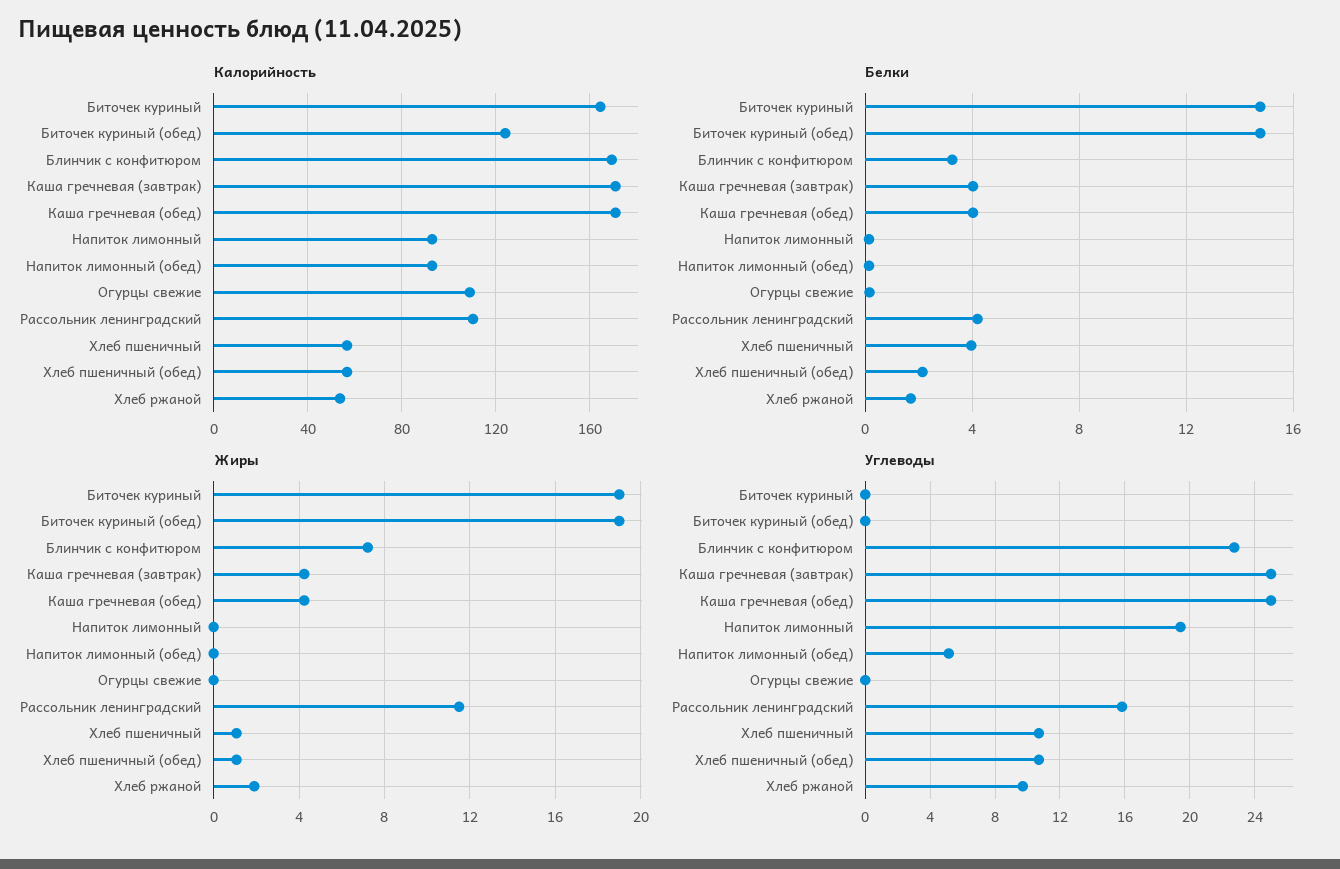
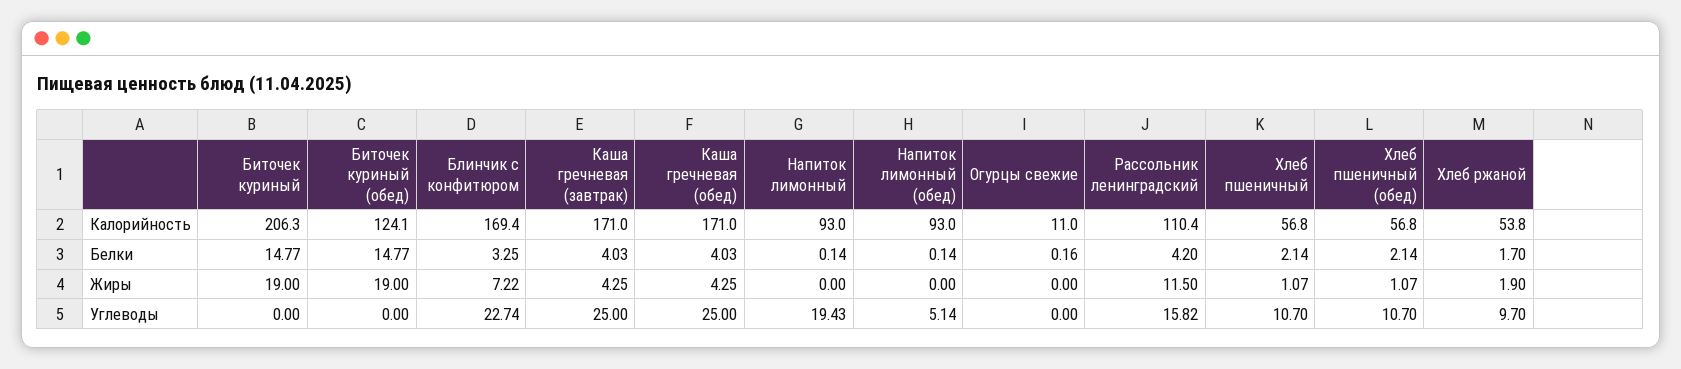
  {
    "Калорийность": {
-     "Биточек куриный": 165,
+     "Биточек куриный": 206.3,
      "Биточек куриный (обед)": 124.1,
      "Блинчик с конфитюром": 169.4,
      "Каша гречневая (завтрак)": 171,
      "Каша гречневая (обед)": 171,
      "Напиток лимонный": 93,
      "Напиток лимонный (обед)": 93,
-     "Огурцы свежие": 110,
+     "Огурцы свежие": 11,
      "Рассольник ленинградский": 110.4,
      "Хлеб пшеничный": 56.8,
      "Хлеб пшеничный (обед)": 56.8,
      "Хлеб ржаной": 53.8
    },
    "Белки": {
      "Биточек куриный": 14.77,
      "Биточек куриный (обед)": 14.77,
      "Блинчик с конфитюром": 3.25,
      "Каша гречневая (завтрак)": 4.03,
      "Каша гречневая (обед)": 4.03,
      "Напиток лимонный": 0.14,
      "Напиток лимонный (обед)": 0.14,
      "Огурцы свежие": 0.16,
      "Рассольник ленинградский": 4.2,
-     "Хлеб пшеничный": 4,
+     "Хлеб пшеничный": 2.14,
      "Хлеб пшеничный (обед)": 2.14,
      "Хлеб ржаной": 1.7
    },
    "Жиры": {
      "Биточек куриный": 19,
      "Биточек куриный (обед)": 19,
      "Блинчик с конфитюром": 7.22,
      "Каша гречневая (завтрак)": 4.25,
      "Каша гречневая (обед)": 4.25,
      "Напиток лимонный": 0,
      "Напиток лимонный (обед)": 0,
      "Огурцы свежие": 0,
      "Рассольник ленинградский": 11.5,
      "Хлеб пшеничный": 1.07,
      "Хлеб пшеничный (обед)": 1.07,
      "Хлеб ржаной": 1.9
    },
    "Углеводы": {
      "Биточек куриный": 0,
      "Биточек куриный (обед)": 0,
      "Блинчик с конфитюром": 22.74,
      "Каша гречневая (завтрак)": 25,
      "Каша гречневая (обед)": 25,
      "Напиток лимонный": 19.43,
      "Напиток лимонный (обед)": 5.14,
      "Огурцы свежие": 0,
      "Рассольник ленинградский": 15.82,
      "Хлеб пшеничный": 10.7,
      "Хлеб пшеничный (обед)": 10.7,
      "Хлеб ржаной": 9.7
    }
  }

